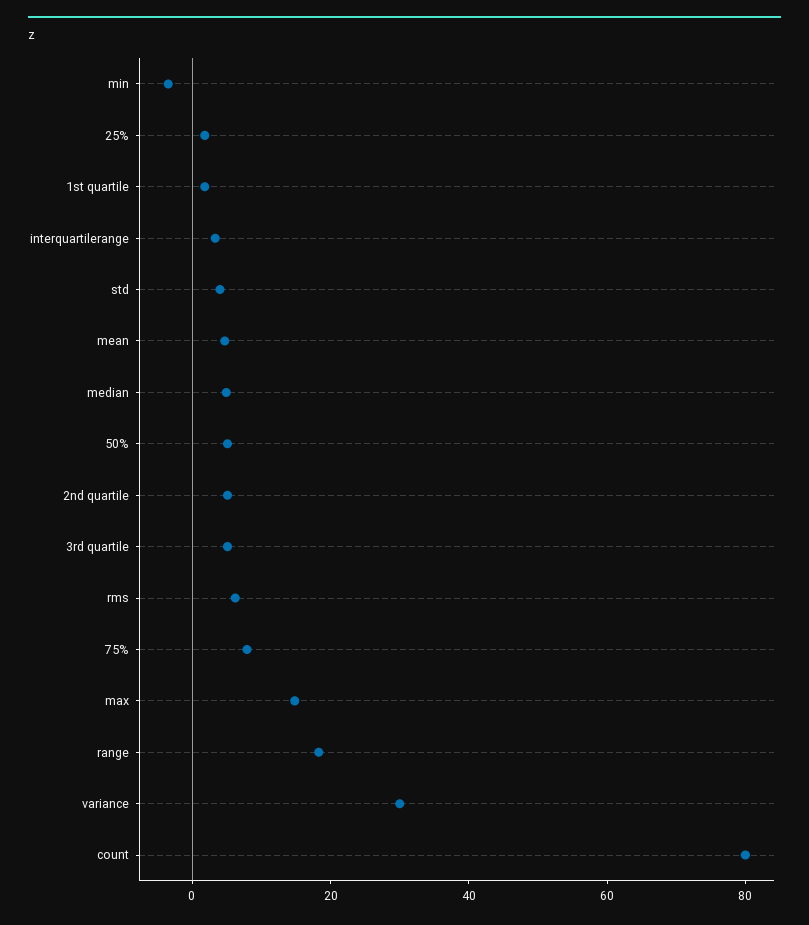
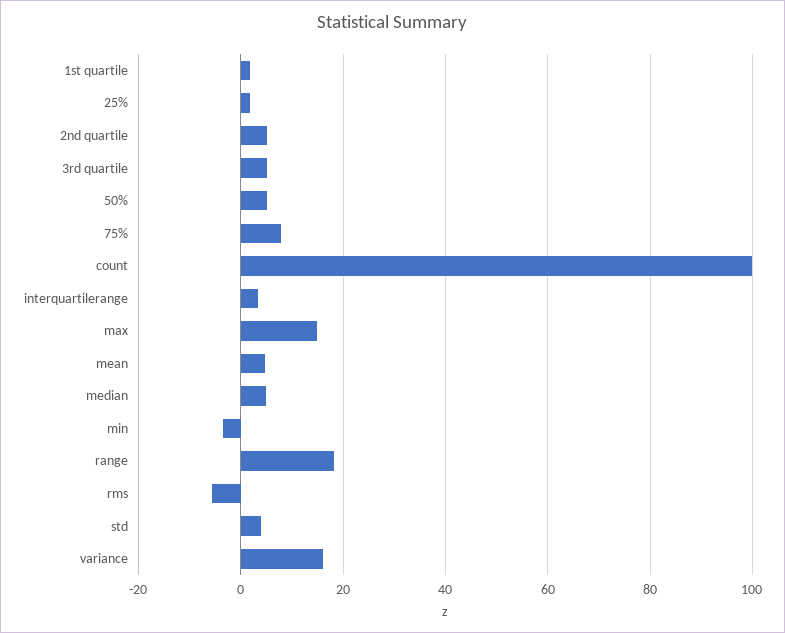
  {
    "min": -4,
    "25%": 2,
    "1st quartile": 2,
    "interquartilerange": 4,
    "std": 4,
    "mean": 4,
    "median": 4,
    "50%": 6,
    "2nd quartile": 6,
    "3rd quartile": 6,
-   "rms": 5,
+   "rms": -6,
    "75%": 8,
    "max": 14,
    "range": 18,
-   "variance": 30,
+   "variance": 16,
-   "count": 80
+   "count": 100
  }

